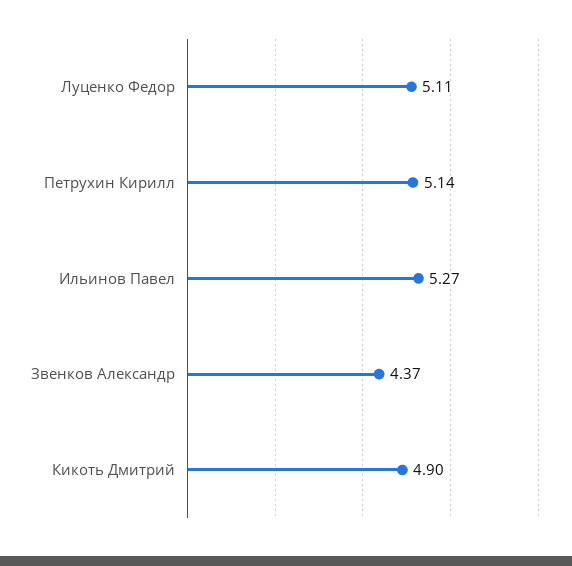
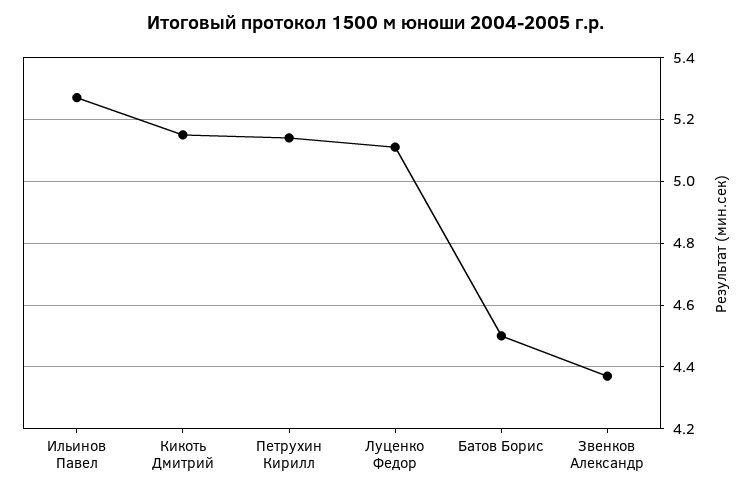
  {
    "Луценко Федор": 5.11,
    "Петрухин Кирилл": 5.14,
    "Ильинов Павел": 5.27,
    "Звенков Александр": 4.37,
-   "Кикоть Дмитрий": 4.9
+   "Кикоть Дмитрий": 5.15,
+   "Батов Борис": 4.5
  }

